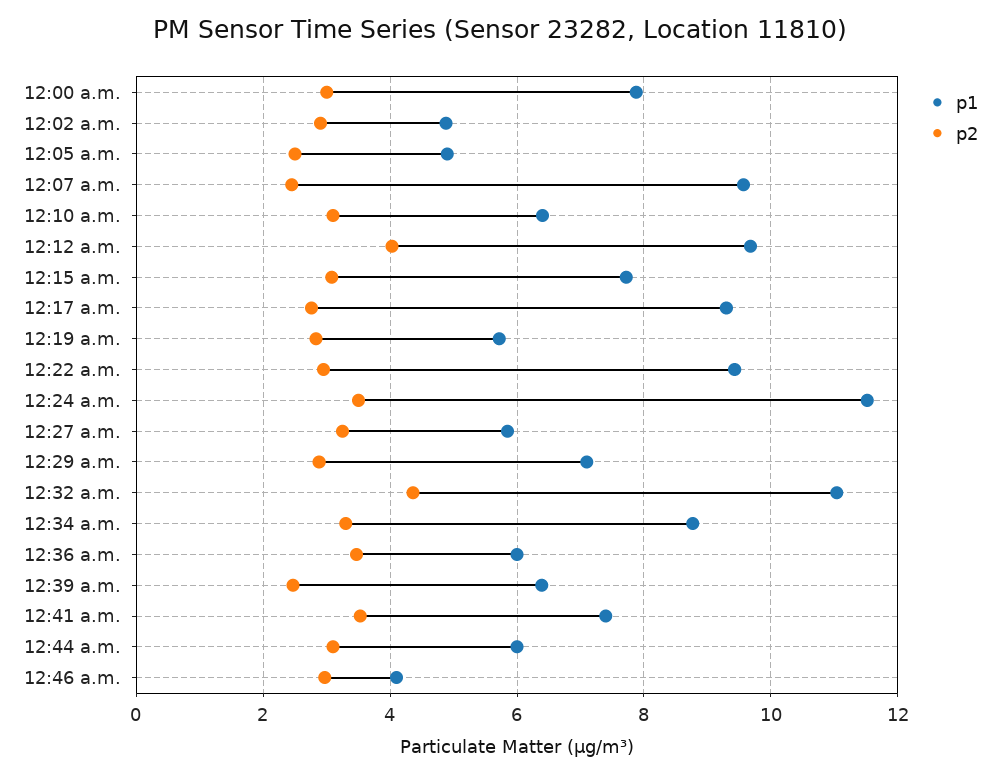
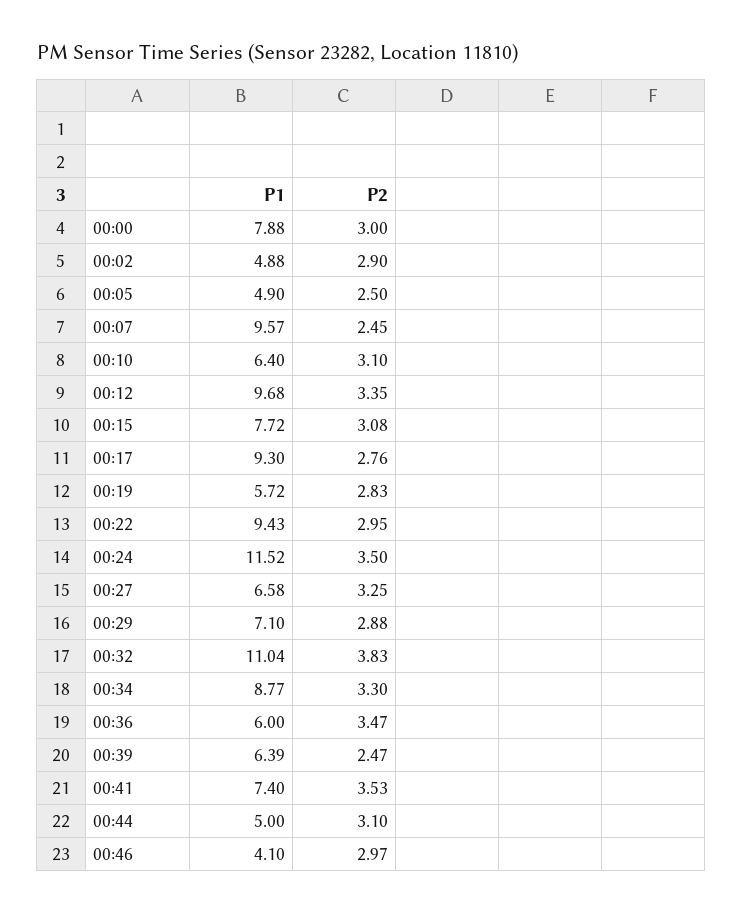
  {
    "p1": {
      "12:00 a.m.": 7.88,
      "12:02 a.m.": 4.88,
      "12:05 a.m.": 4.9,
      "12:07 a.m.": 9.57,
      "12:10 a.m.": 6.4,
      "12:12 a.m.": 9.68,
      "12:15 a.m.": 7.72,
      "12:17 a.m.": 9.3,
      "12:19 a.m.": 5.72,
      "12:22 a.m.": 9.43,
      "12:24 a.m.": 11.52,
-     "12:27 a.m.": 5.8,
+     "12:27 a.m.": 6.58,
      "12:29 a.m.": 7.1,
      "12:32 a.m.": 11.04,
      "12:34 a.m.": 8.77,
      "12:36 a.m.": 6,
      "12:39 a.m.": 6.39,
      "12:41 a.m.": 7.4,
-     "12:44 a.m.": 6,
+     "12:44 a.m.": 5,
      "12:46 a.m.": 4.1
    },
    "p2": {
      "12:00 a.m.": 3,
      "12:02 a.m.": 2.9,
      "12:05 a.m.": 2.5,
      "12:07 a.m.": 2.45,
      "12:10 a.m.": 3.1,
-     "12:12 a.m.": 4,
+     "12:12 a.m.": 3.35,
      "12:15 a.m.": 3.08,
      "12:17 a.m.": 2.76,
      "12:19 a.m.": 2.83,
      "12:22 a.m.": 2.95,
      "12:24 a.m.": 3.5,
      "12:27 a.m.": 3.25,
      "12:29 a.m.": 2.88,
-     "12:32 a.m.": 4.4,
+     "12:32 a.m.": 3.83,
      "12:34 a.m.": 3.3,
      "12:36 a.m.": 3.47,
      "12:39 a.m.": 2.47,
      "12:41 a.m.": 3.53,
      "12:44 a.m.": 3.1,
      "12:46 a.m.": 2.97
    }
  }

